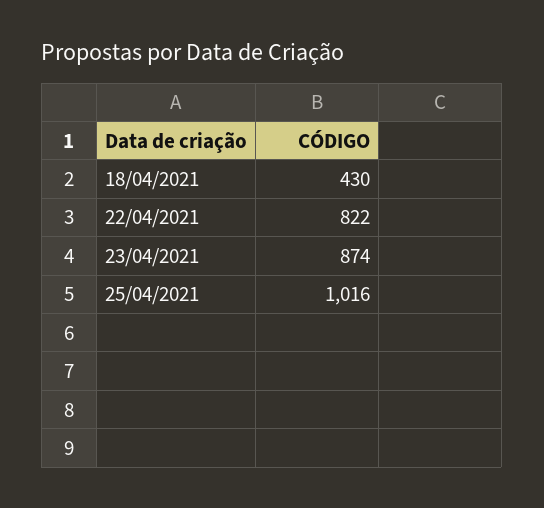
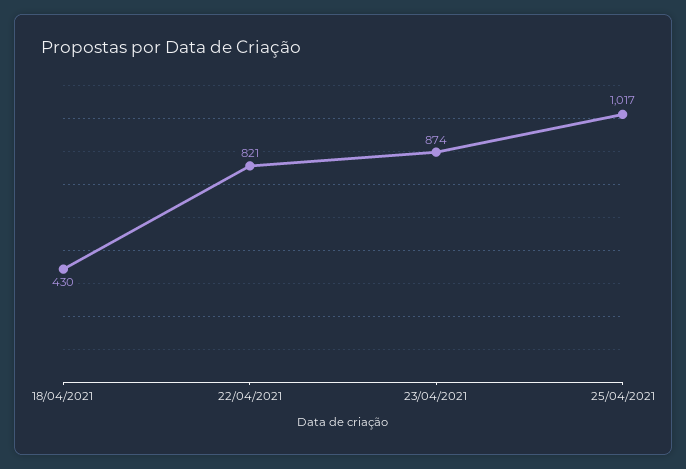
  {
    "18/04/2021": 430,
-   "22/04/2021": 822,
+   "22/04/2021": 821,
    "23/04/2021": 874,
-   "25/04/2021": 1016
+   "25/04/2021": 1017
  }

